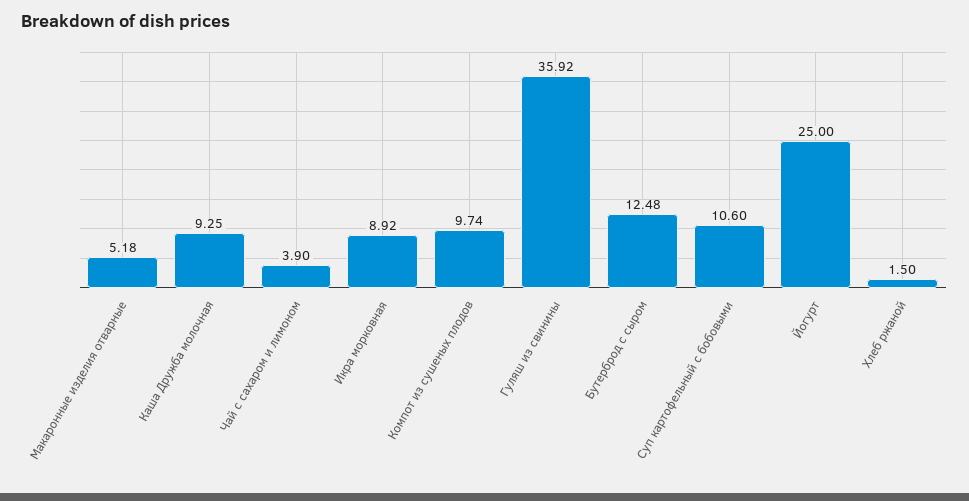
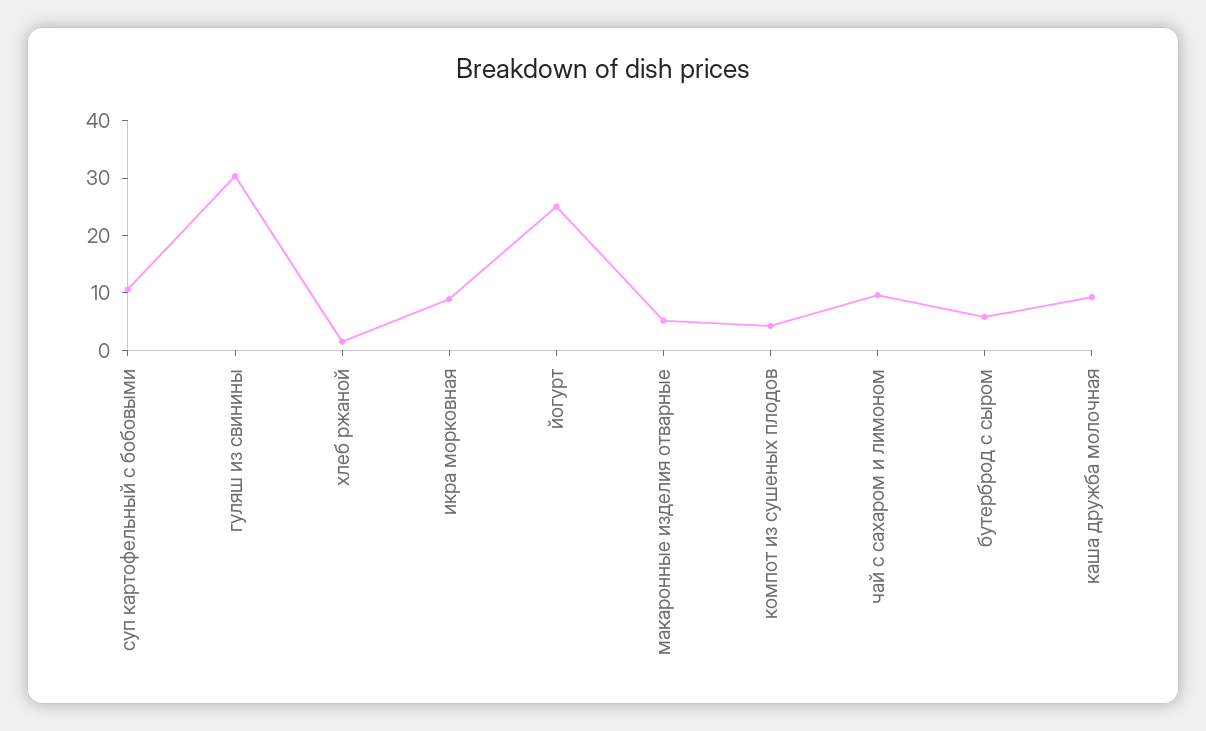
  {
    "Макаронные изделия отварные": 5.18,
    "Каша Дружба молочная": 9.25,
-   "Чай с сахаром и лимоном": 3.9,
+   "Чай с сахаром и лимоном": 10,
    "Икра морковная": 8.92,
-   "Компот из сушеных плодов": 9.74,
+   "Компот из сушеных плодов": 4,
-   "Гуляш из свинины": 35.92,
+   "Гуляш из свинины": 30,
-   "Бутерброд с сыром": 12.48,
+   "Бутерброд с сыром": 6,
    "Суп картофельный с бобовыми": 10.6,
    "Йогурт": 25,
    "Хлеб ржаной": 1.5
  }

